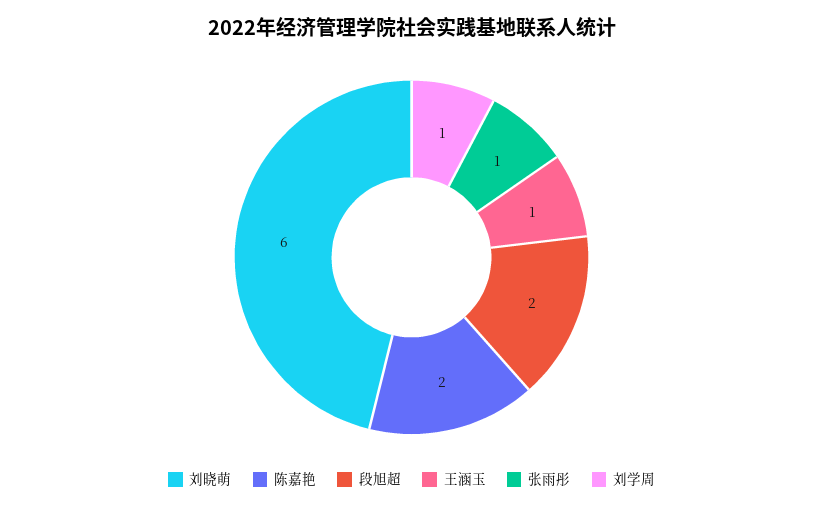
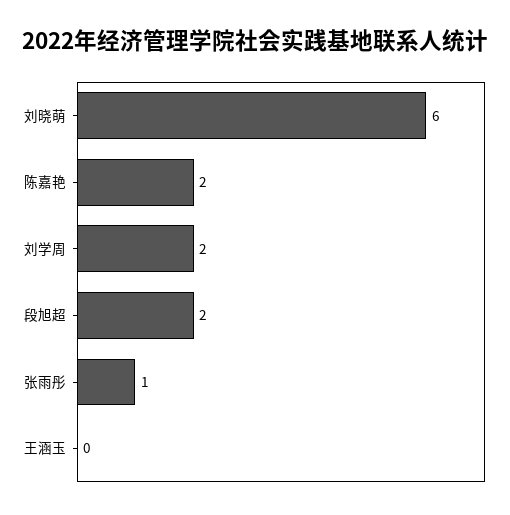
  {
    "刘晓萌": 6,
    "陈嘉艳": 2,
    "段旭超": 2,
-   "王涵玉": 1,
+   "王涵玉": 0,
    "张雨彤": 1,
-   "刘学周": 1
+   "刘学周": 2
  }

